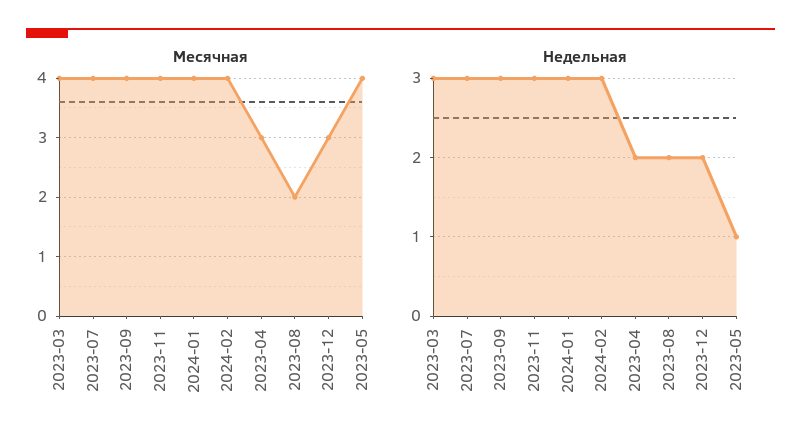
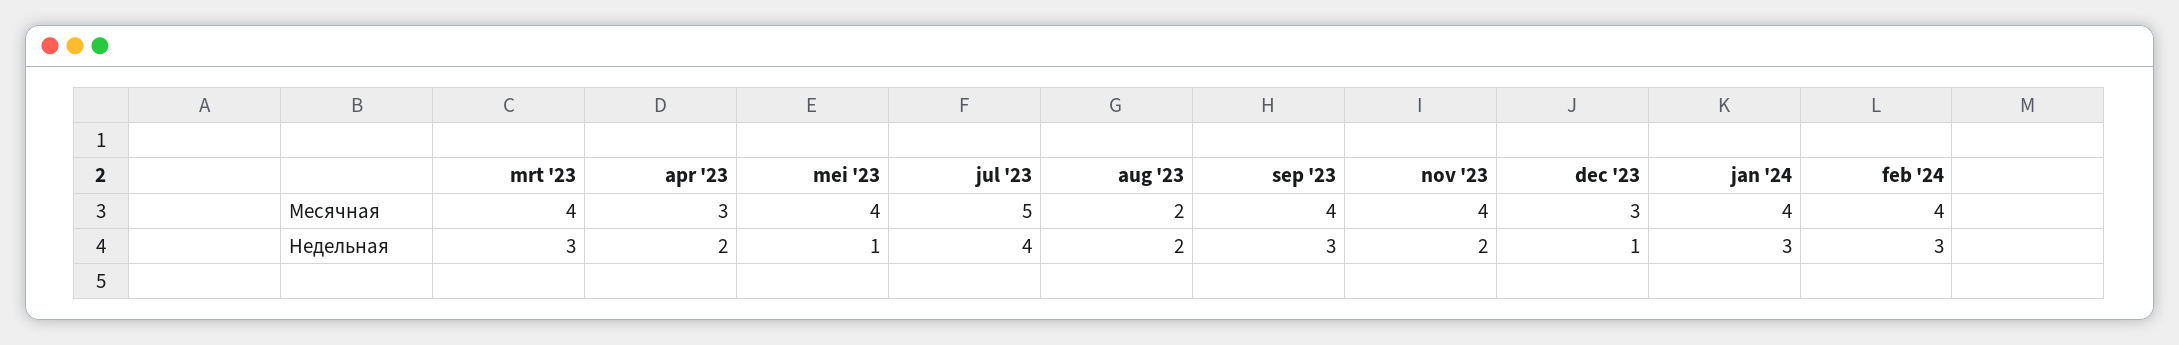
  {
    "Месячная": {
      "2023-03": 4,
-     "2023-07": 4,
+     "2023-07": 5,
      "2023-09": 4,
      "2023-11": 4,
      "2024-01": 4,
      "2024-02": 4,
      "2023-04": 3,
      "2023-08": 2,
      "2023-12": 3,
      "2023-05": 4
    },
    "Недельная": {
      "2023-03": 3,
-     "2023-07": 3,
+     "2023-07": 4,
      "2023-09": 3,
-     "2023-11": 3,
+     "2023-11": 2,
      "2024-01": 3,
      "2024-02": 3,
      "2023-04": 2,
      "2023-08": 2,
-     "2023-12": 2,
+     "2023-12": 1,
      "2023-05": 1
    }
  }

